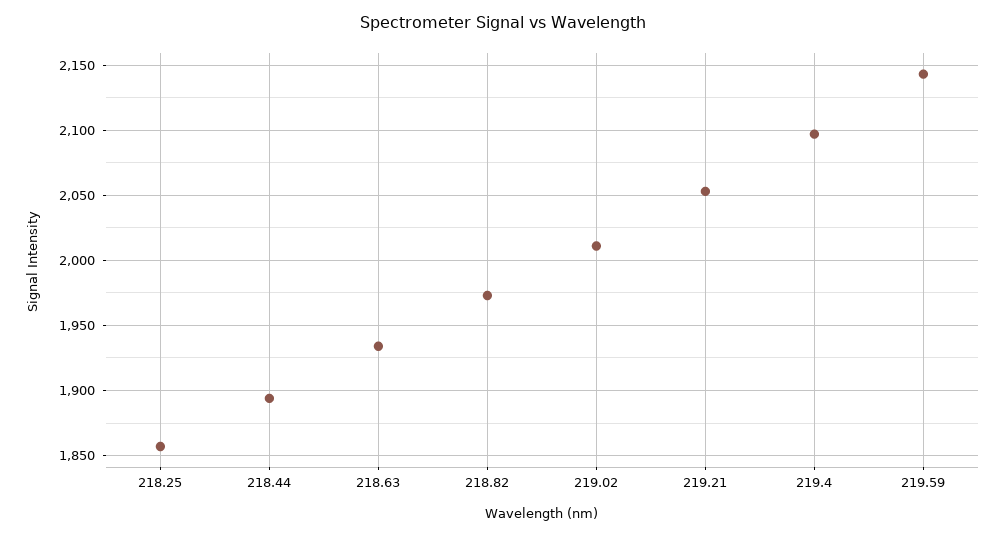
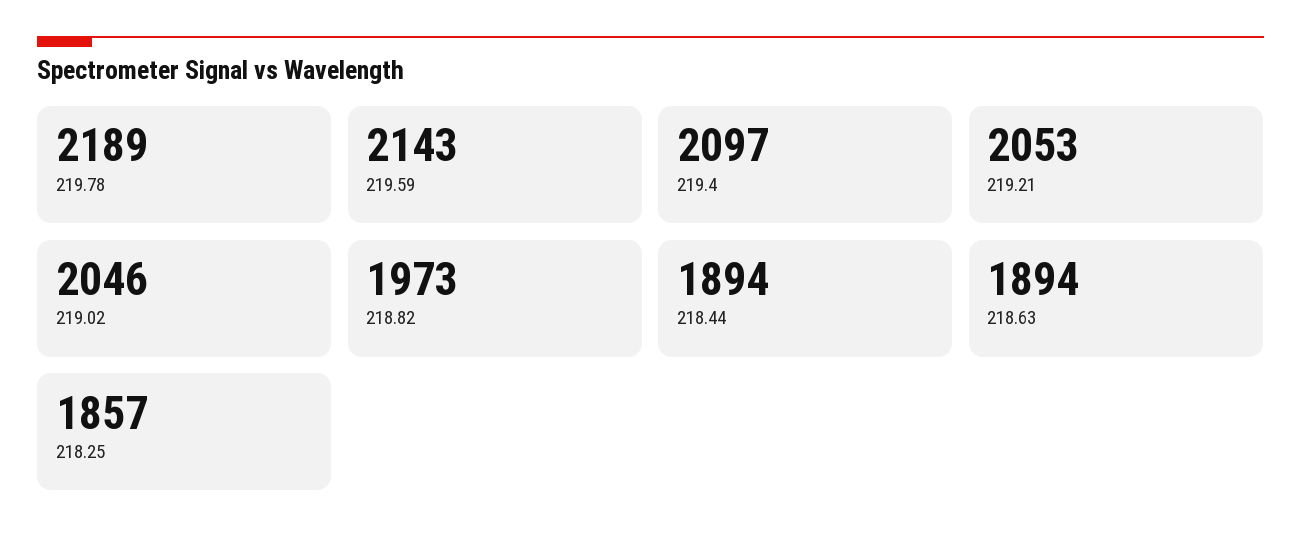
  {
    "218.25": 1857,
    "218.44": 1894,
-   "218.63": 1935,
+   "218.63": 1894,
    "218.82": 1973,
-   "219.02": 2010,
+   "219.02": 2046,
    "219.21": 2053,
    "219.4": 2097,
-   "219.59": 2143
+   "219.59": 2143,
+   "219.78": 2189
  }

